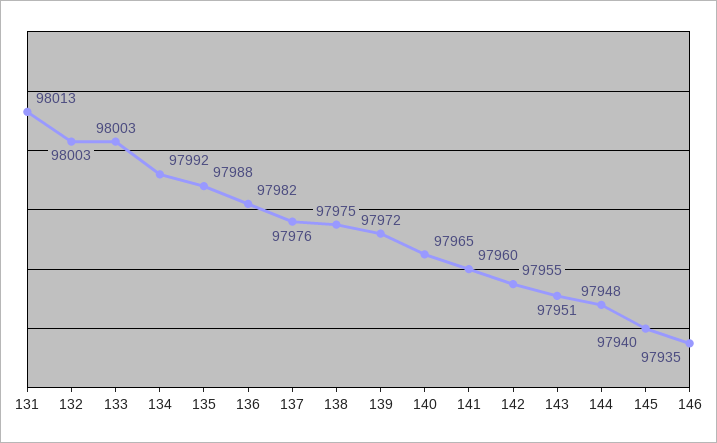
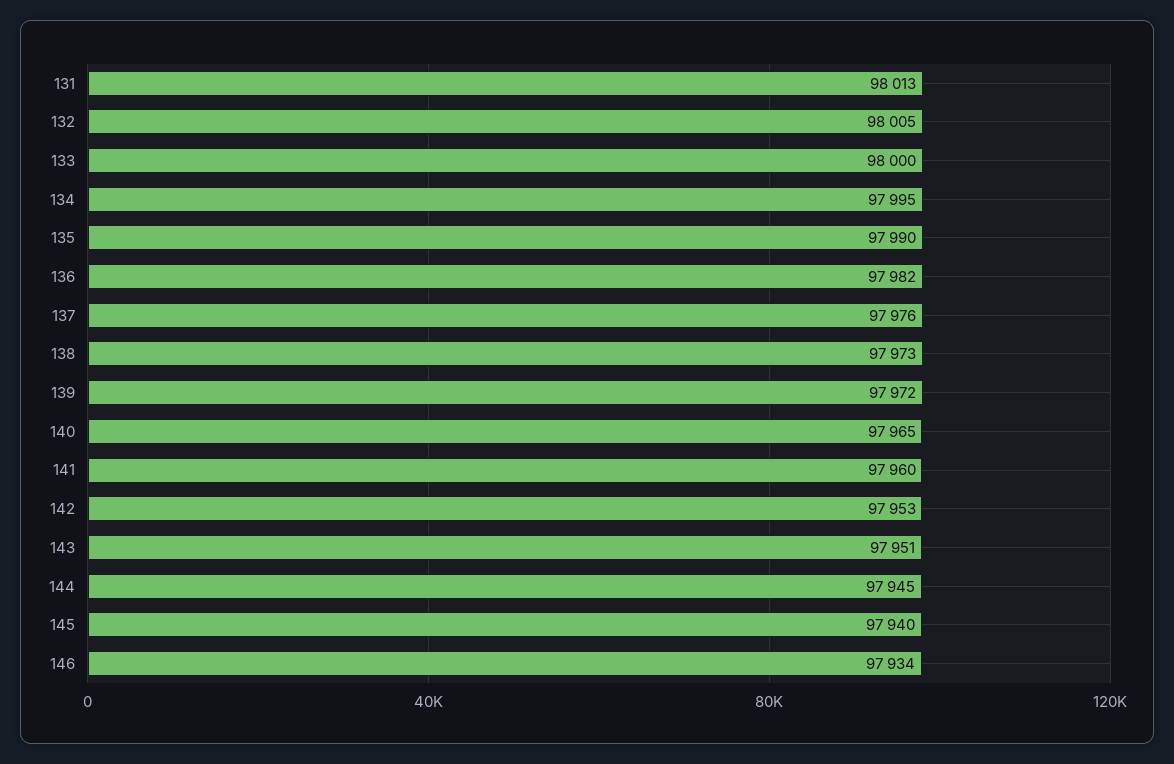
  {
    "131": 98013,
-   "132": 98003,
+   "132": 98005,
-   "133": 98003,
+   "133": 98000,
-   "134": 97992,
+   "134": 97995,
-   "135": 97988,
+   "135": 97990,
    "136": 97982,
    "137": 97976,
-   "138": 97975,
+   "138": 97973,
    "139": 97972,
    "140": 97965,
    "141": 97960,
-   "142": 97955,
+   "142": 97953,
    "143": 97951,
-   "144": 97948,
+   "144": 97945,
    "145": 97940,
-   "146": 97935
+   "146": 97934
  }

